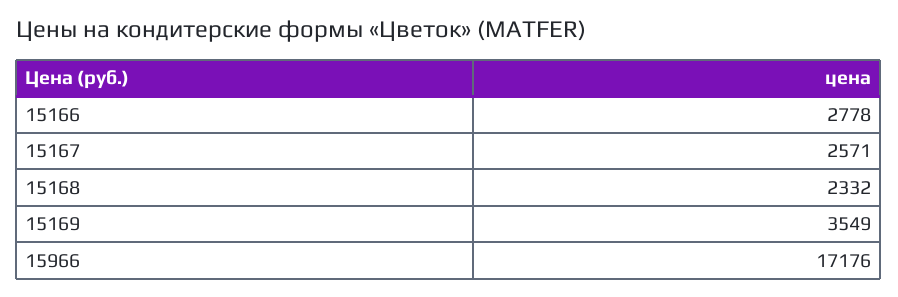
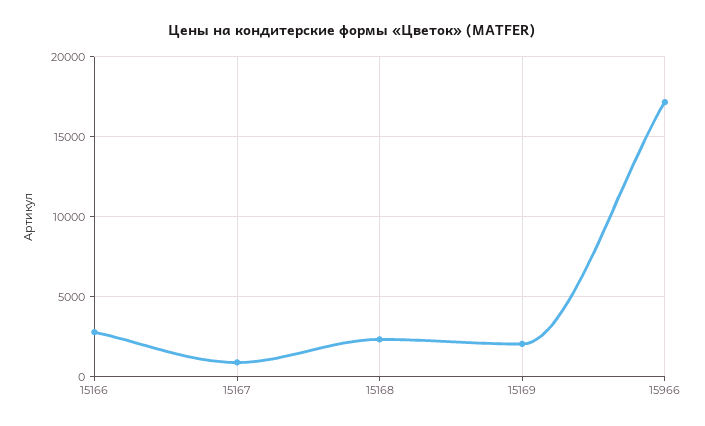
  {
    "15166": 2778,
-   "15167": 2571,
+   "15167": 1000,
    "15168": 2332,
-   "15169": 3549,
+   "15169": 2000,
    "15966": 17176
  }

